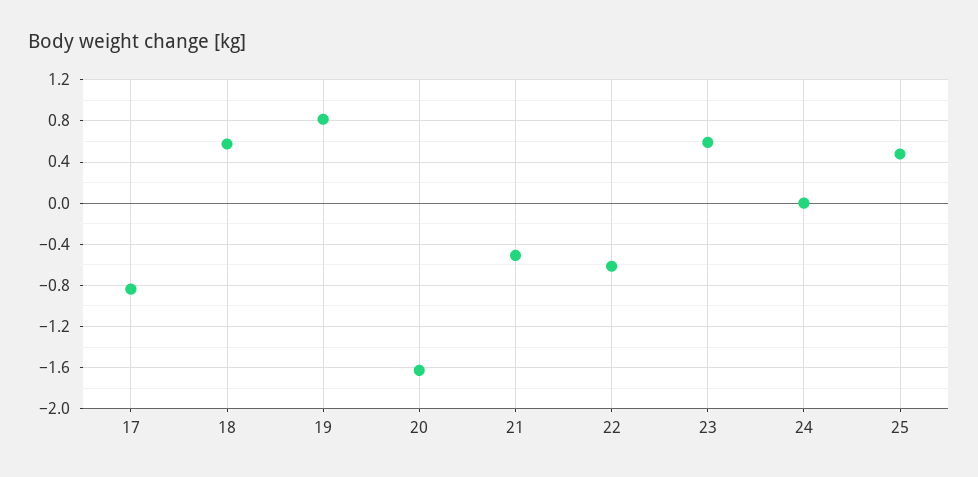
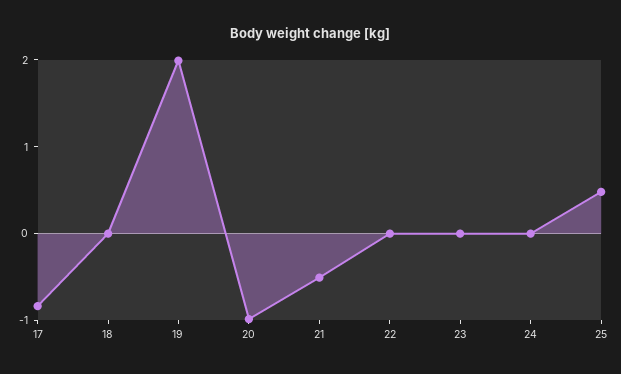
  {
    "17": -0.8,
-   "18": 0.6,
+   "18": 0,
-   "19": 0.8,
+   "19": 2,
-   "20": -1.6,
+   "20": -1,
    "21": -0.5,
-   "22": -0.6,
+   "22": 0,
-   "23": 0.6,
+   "23": 0,
    "24": 0,
    "25": 0.5
  }

